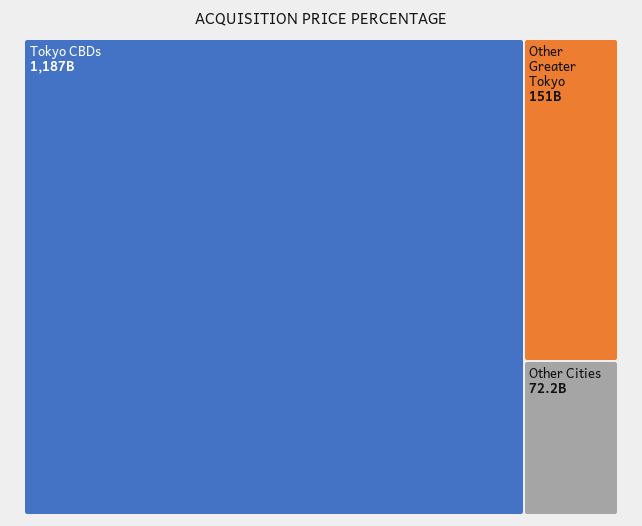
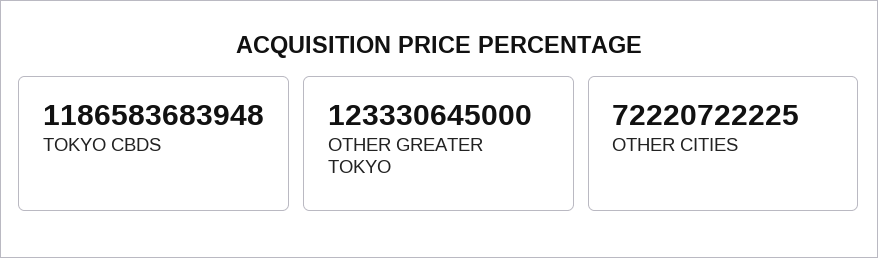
  {
    "Tokyo CBDs": 1186583683948,
-   "Other Greater Tokyo": 151000000000,
+   "Other Greater Tokyo": 123330645000,
    "Other Cities": 72220722225
  }

